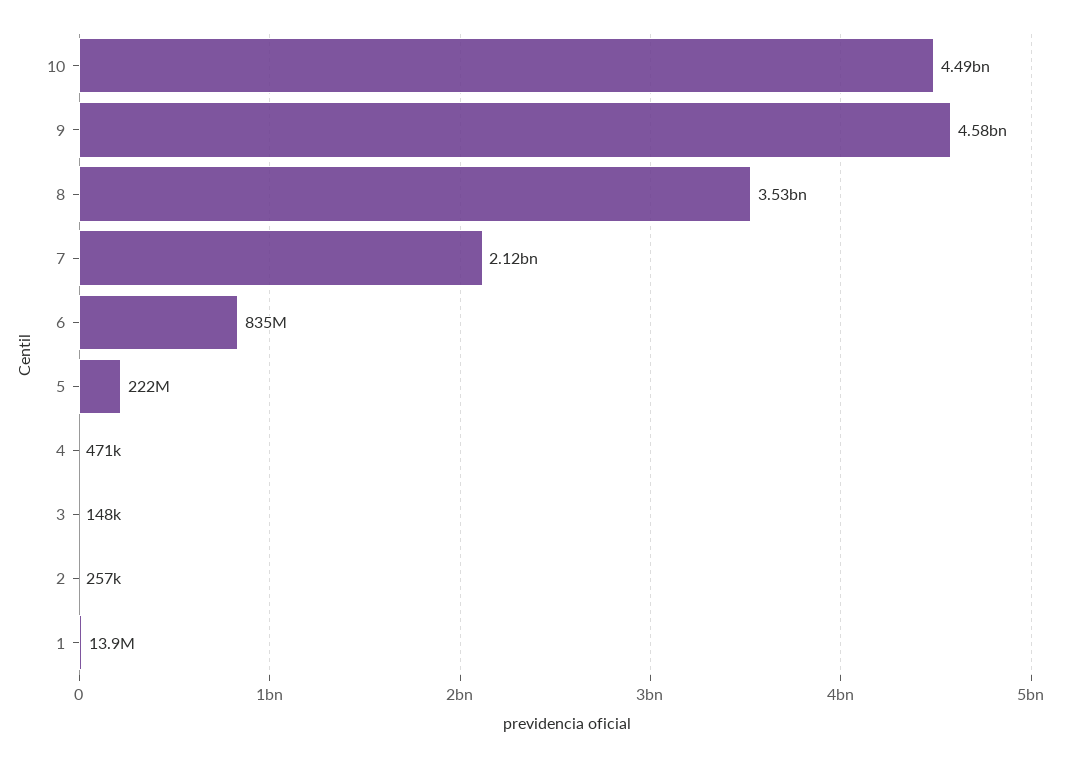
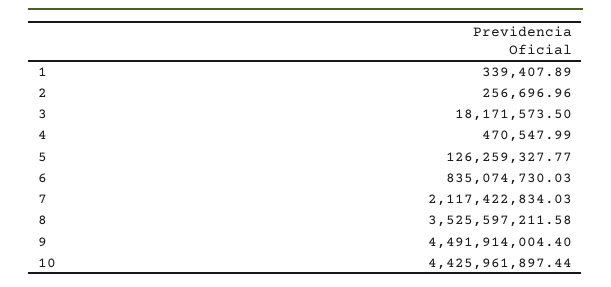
  {
-   "10": 4490000000,
+   "10": 4425961897.44,
-   "9": 4580000000,
+   "9": 4491914004.4,
    "8": 3525597211.58,
    "7": 2117422834.03,
    "6": 835074730.03,
-   "5": 222000000,
+   "5": 126259327.77,
    "4": 470547.99,
-   "3": 148000,
+   "3": 18171573.5,
    "2": 256696.96,
-   "1": 13900000
+   "1": 339407.89
  }

